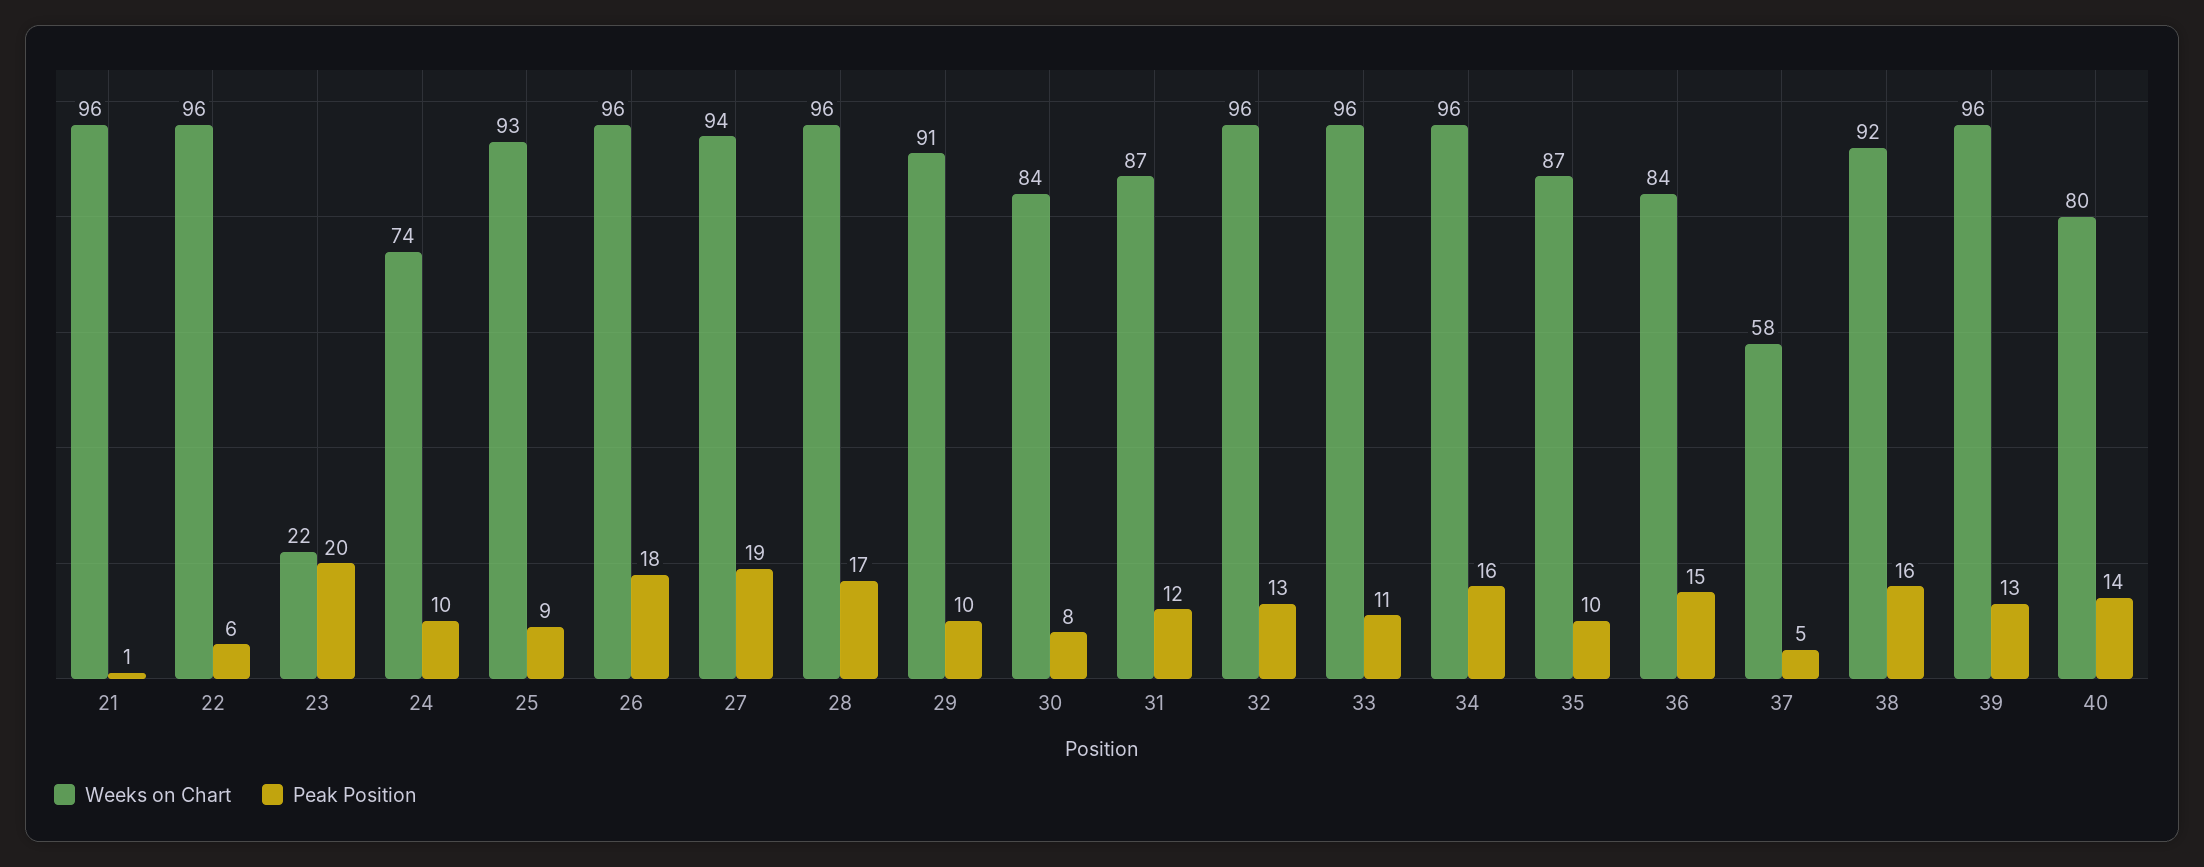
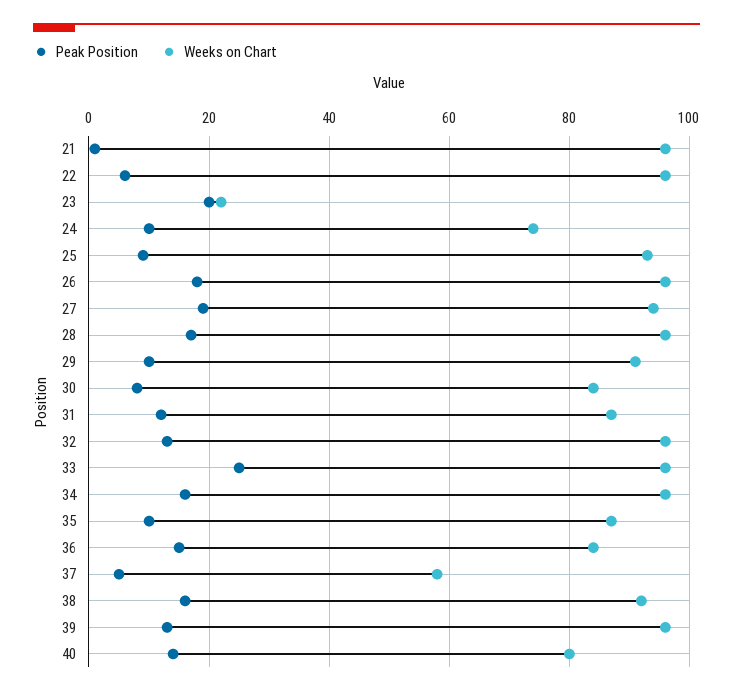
  {
    "Weeks on Chart": {
      "21": 96,
      "22": 96,
      "23": 22,
      "24": 74,
      "25": 93,
      "26": 96,
      "27": 94,
      "28": 96,
      "29": 91,
      "30": 84,
      "31": 87,
      "32": 96,
      "33": 96,
      "34": 96,
      "35": 87,
      "36": 84,
      "37": 58,
      "38": 92,
      "39": 96,
      "40": 80
    },
    "Peak Position": {
      "21": 1,
      "22": 6,
      "23": 20,
      "24": 10,
      "25": 9,
      "26": 18,
      "27": 19,
      "28": 17,
      "29": 10,
      "30": 8,
      "31": 12,
      "32": 13,
-     "33": 11,
+     "33": 25,
      "34": 16,
      "35": 10,
      "36": 15,
      "37": 5,
      "38": 16,
      "39": 13,
      "40": 14
    }
  }

